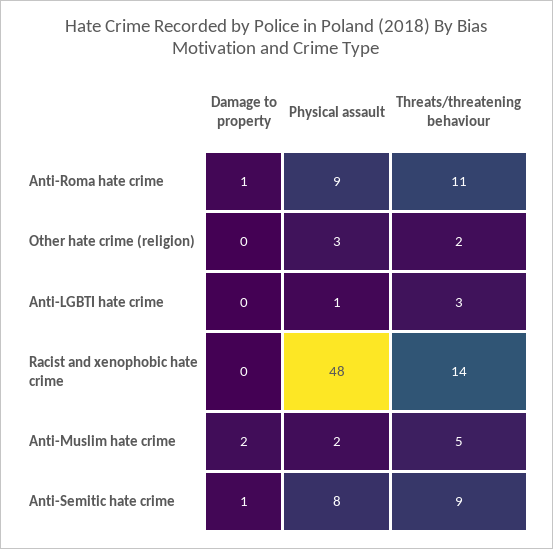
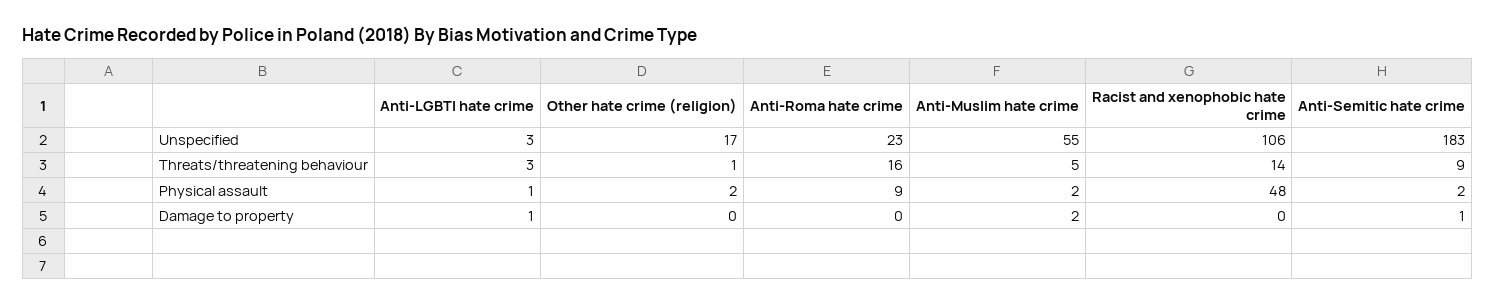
  {
    "Damage to property": {
-     "Anti-Roma hate crime": 1,
+     "Anti-Roma hate crime": 0,
      "Other hate crime (religion)": 0,
-     "Anti-LGBTI hate crime": 0,
+     "Anti-LGBTI hate crime": 1,
      "Racist and xenophobic hate crime": 0,
      "Anti-Muslim hate crime": 2,
      "Anti-Semitic hate crime": 1
    },
    "Physical assault": {
      "Anti-Roma hate crime": 9,
-     "Other hate crime (religion)": 3,
+     "Other hate crime (religion)": 2,
      "Anti-LGBTI hate crime": 1,
      "Racist and xenophobic hate crime": 48,
      "Anti-Muslim hate crime": 2,
-     "Anti-Semitic hate crime": 8
+     "Anti-Semitic hate crime": 2
    },
    "Threats/threatening behaviour": {
-     "Anti-Roma hate crime": 11,
+     "Anti-Roma hate crime": 16,
-     "Other hate crime (religion)": 2,
+     "Other hate crime (religion)": 1,
      "Anti-LGBTI hate crime": 3,
      "Racist and xenophobic hate crime": 14,
      "Anti-Muslim hate crime": 5,
      "Anti-Semitic hate crime": 9
-   }
+   },
+   "Unspecified": {
+     "Anti-LGBTI hate crime": 3,
+     "Other hate crime (religion)": 17,
+     "Anti-Roma hate crime": 23,
+     "Anti-Muslim hate crime": 55,
+     "Racist and xenophobic hate crime": 106,
+     "Anti-Semitic hate crime": 183
+   }
  }

